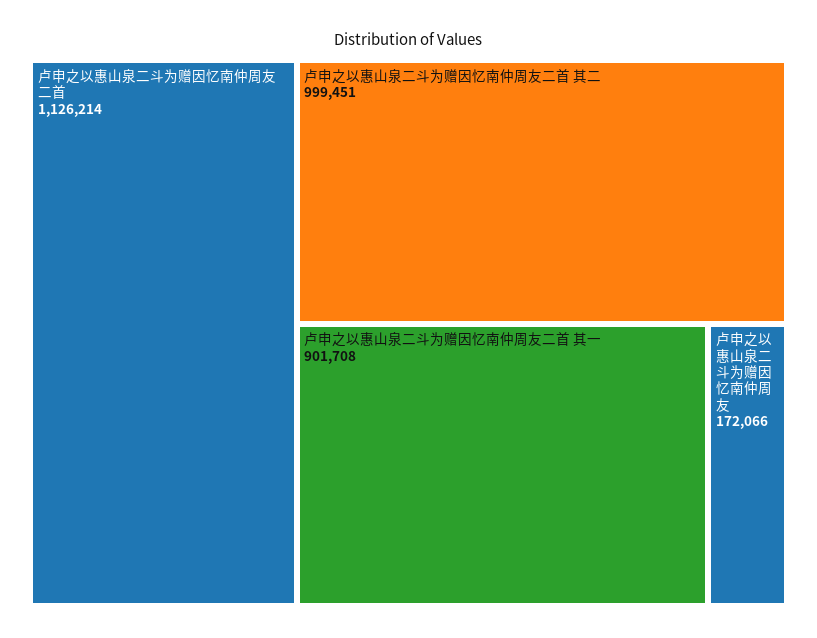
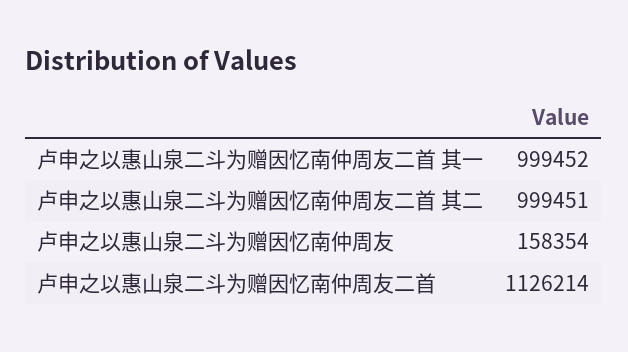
  {
    "卢申之以惠山泉二斗为赠因忆南仲周友二首": 1126214,
    "卢申之以惠山泉二斗为赠因忆南仲周友二首 其二": 999451,
-   "卢申之以惠山泉二斗为赠因忆南仲周友二首 其一": 901708,
+   "卢申之以惠山泉二斗为赠因忆南仲周友二首 其一": 999452,
-   "卢申之以惠山泉二斗为赠因忆南仲周友": 172066
+   "卢申之以惠山泉二斗为赠因忆南仲周友": 158354
  }

